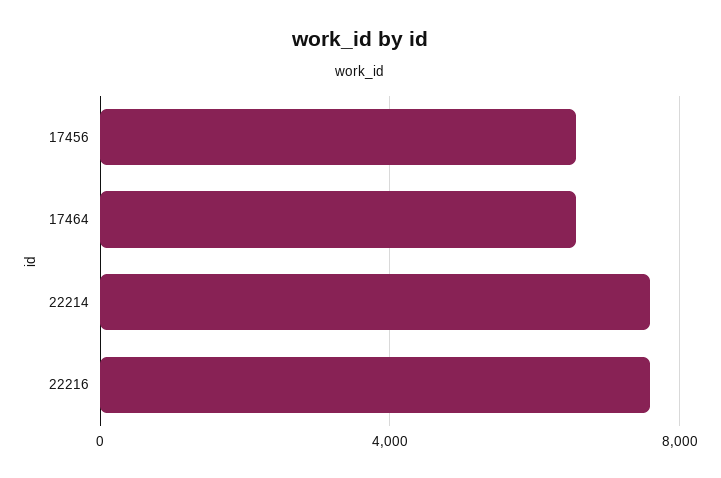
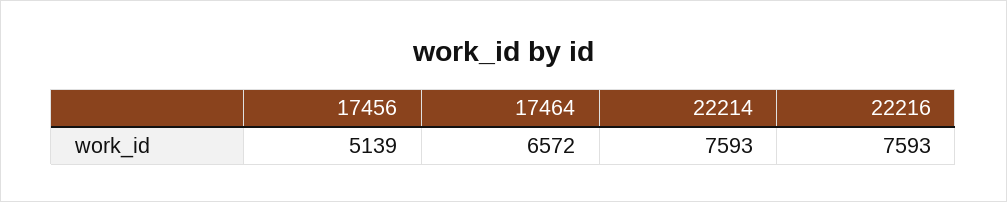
  {
-   "17456": 6500,
+   "17456": 5139,
    "17464": 6572,
    "22214": 7593,
    "22216": 7593
  }

